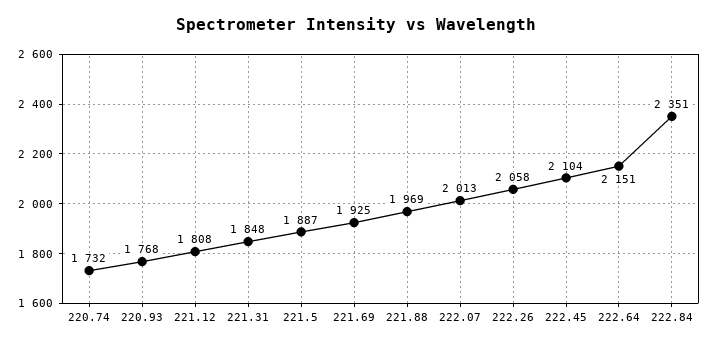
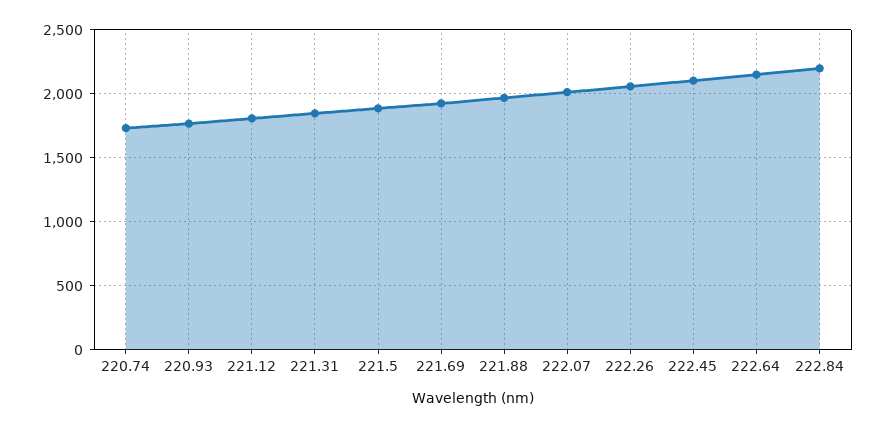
  {
    "220.74": 1732,
    "220.93": 1768,
    "221.12": 1808,
    "221.31": 1848,
    "221.5": 1887,
    "221.69": 1925,
    "221.88": 1969,
    "222.07": 2013,
    "222.26": 2058,
    "222.45": 2104,
    "222.64": 2151,
-   "222.84": 2351
+   "222.84": 2200
  }

